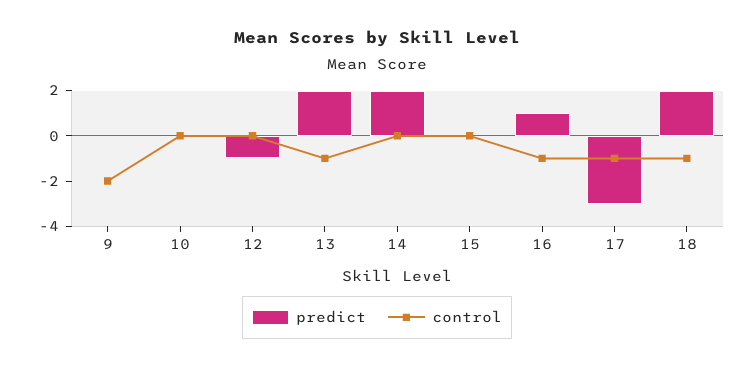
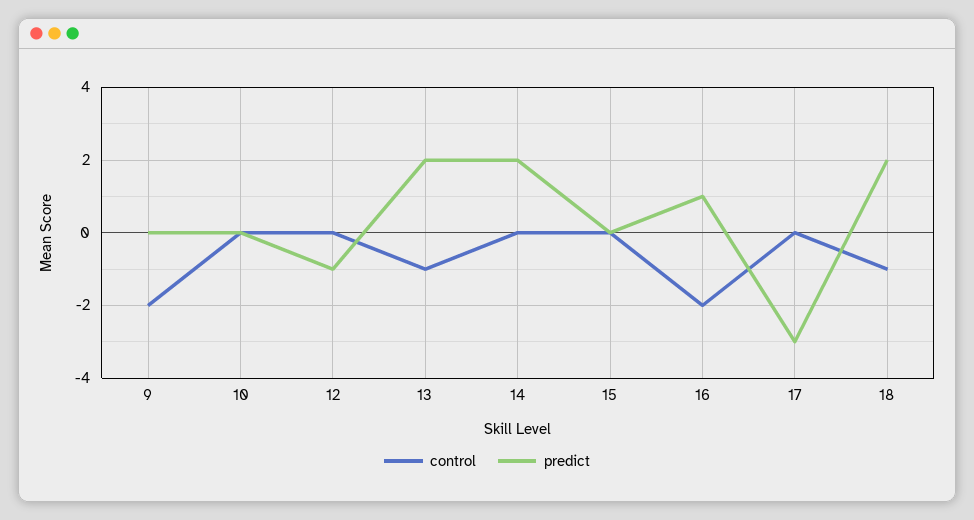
  {
    "predict": {
      "9": 0,
      "10": 0,
      "12": -1,
      "13": 2,
      "14": 2,
      "15": 0,
      "16": 1,
      "17": -3,
      "18": 2
    },
    "control": {
      "9": -2,
      "10": 0,
      "12": 0,
      "13": -1,
      "14": 0,
      "15": 0,
-     "16": -1,
+     "16": -2,
-     "17": -1,
+     "17": 0,
      "18": -1
    }
  }

